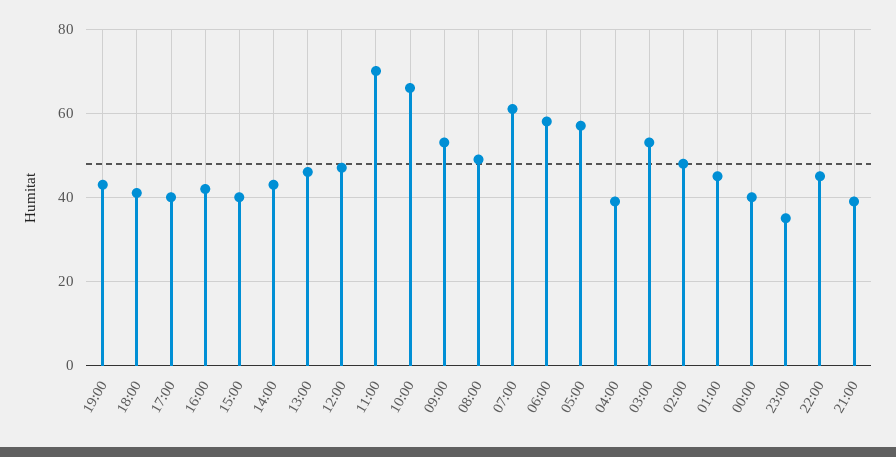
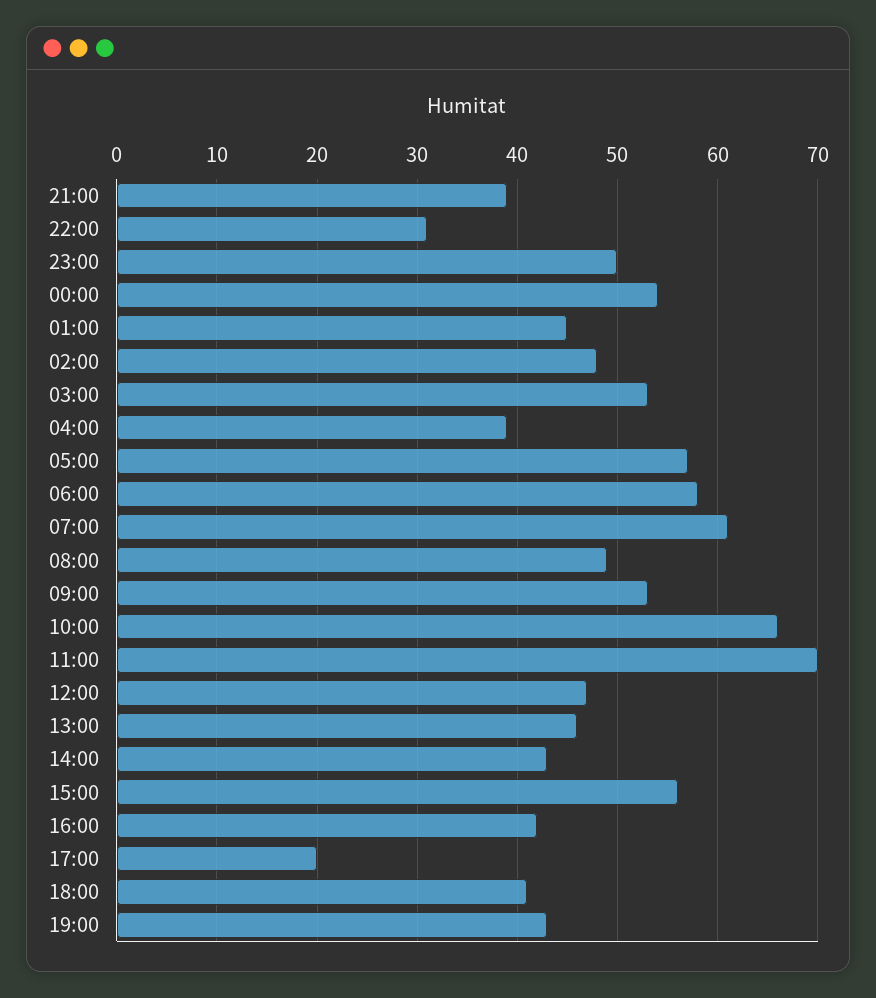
  {
    "19:00": 43,
    "18:00": 41,
-   "17:00": 40,
+   "17:00": 20,
    "16:00": 42,
-   "15:00": 40,
+   "15:00": 56,
    "14:00": 43,
    "13:00": 46,
    "12:00": 47,
    "11:00": 70,
    "10:00": 66,
    "09:00": 53,
    "08:00": 49,
    "07:00": 61,
    "06:00": 58,
    "05:00": 57,
    "04:00": 39,
    "03:00": 53,
    "02:00": 48,
    "01:00": 45,
-   "00:00": 40,
+   "00:00": 54,
-   "23:00": 35,
+   "23:00": 50,
-   "22:00": 45,
+   "22:00": 31,
    "21:00": 39
  }

